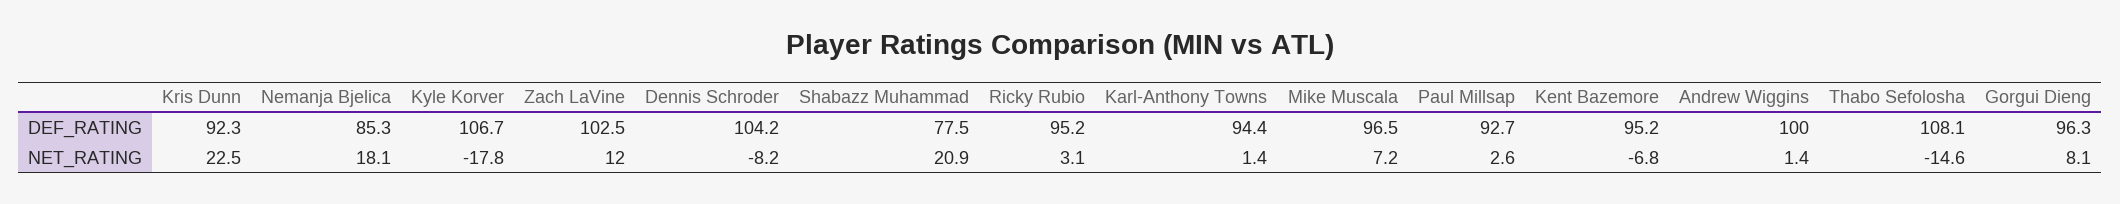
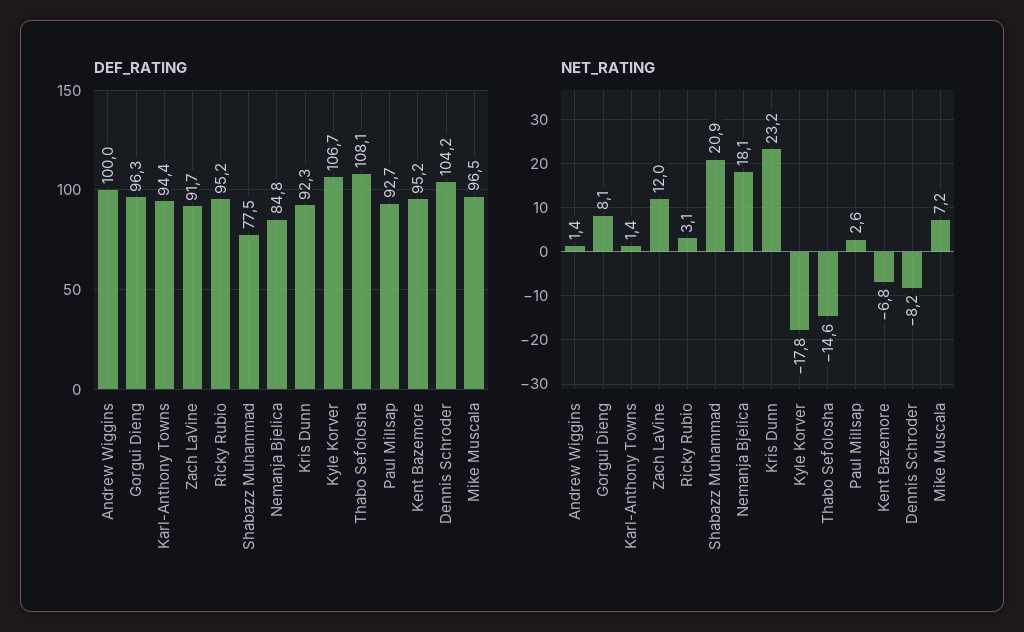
  {
    "DEF_RATING": {
      "Kris Dunn": 92.3,
-     "Nemanja Bjelica": 85.3,
+     "Nemanja Bjelica": 84.8,
      "Kyle Korver": 106.7,
-     "Zach LaVine": 102.5,
+     "Zach LaVine": 91.7,
      "Dennis Schroder": 104.2,
      "Shabazz Muhammad": 77.5,
      "Ricky Rubio": 95.2,
      "Karl-Anthony Towns": 94.4,
      "Mike Muscala": 96.5,
      "Paul Millsap": 92.7,
      "Kent Bazemore": 95.2,
      "Andrew Wiggins": 100,
      "Thabo Sefolosha": 108.1,
      "Gorgui Dieng": 96.3
    },
    "NET_RATING": {
-     "Kris Dunn": 22.5,
+     "Kris Dunn": 23.2,
      "Nemanja Bjelica": 18.1,
      "Kyle Korver": -17.8,
      "Zach LaVine": 12,
      "Dennis Schroder": -8.2,
      "Shabazz Muhammad": 20.9,
      "Ricky Rubio": 3.1,
      "Karl-Anthony Towns": 1.4,
      "Mike Muscala": 7.2,
      "Paul Millsap": 2.6,
      "Kent Bazemore": -6.8,
      "Andrew Wiggins": 1.4,
      "Thabo Sefolosha": -14.6,
      "Gorgui Dieng": 8.1
    }
  }

